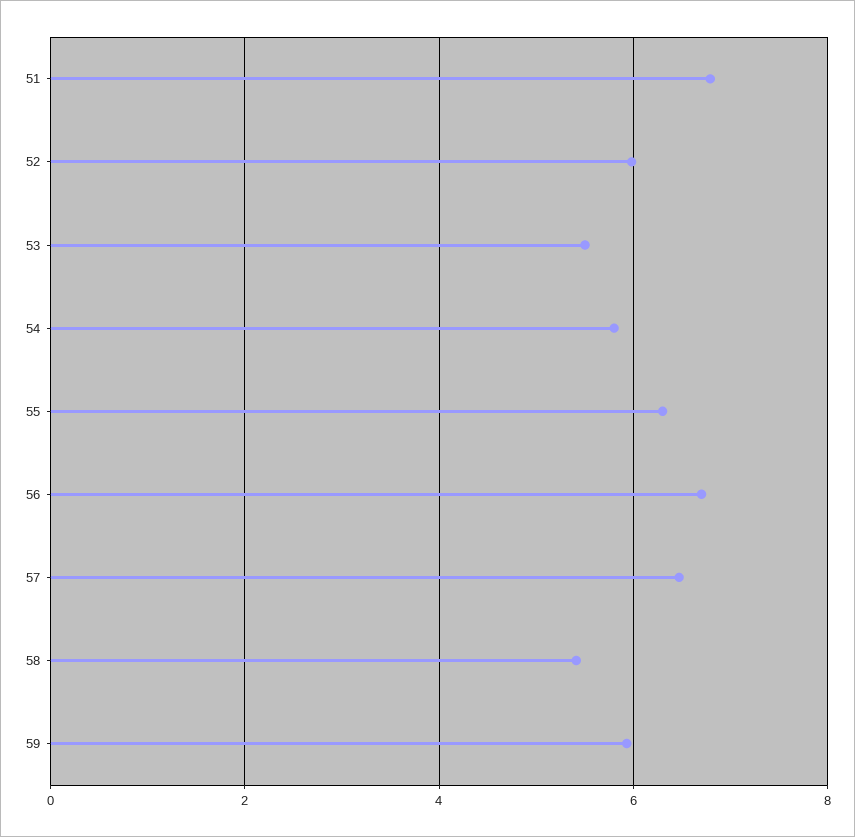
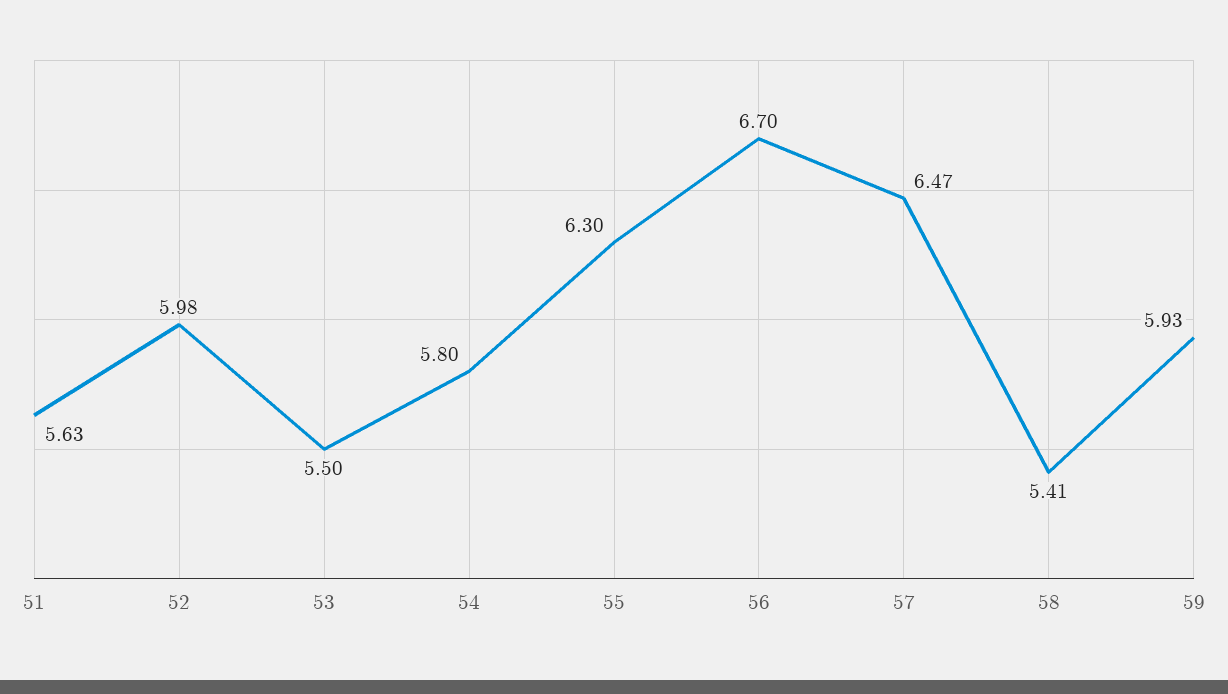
  {
-   "51": 6.8,
+   "51": 5.63,
    "52": 5.98,
    "53": 5.5,
    "54": 5.8,
    "55": 6.3,
    "56": 6.7,
    "57": 6.47,
    "58": 5.41,
    "59": 5.93
  }

